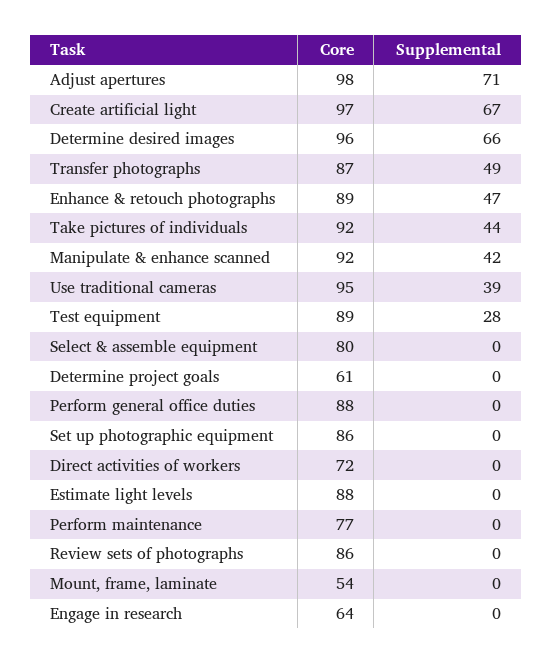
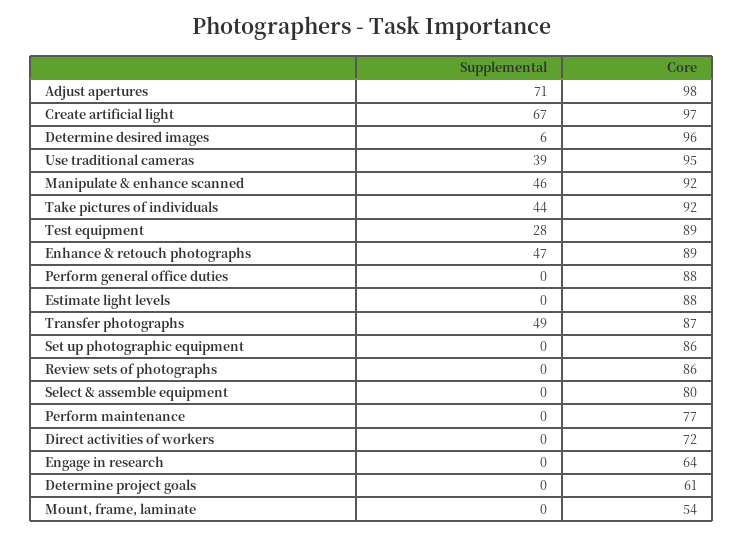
  {
    "Core": {
      "Adjust apertures": 98,
      "Create artificial light": 97,
      "Determine desired images": 96,
      "Transfer photographs": 87,
      "Enhance & retouch photographs": 89,
      "Take pictures of individuals": 92,
      "Manipulate & enhance scanned": 92,
      "Use traditional cameras": 95,
      "Test equipment": 89,
      "Select & assemble equipment": 80,
      "Determine project goals": 61,
      "Perform general office duties": 88,
      "Set up photographic equipment": 86,
      "Direct activities of workers": 72,
      "Estimate light levels": 88,
      "Perform maintenance": 77,
      "Review sets of photographs": 86,
      "Mount, frame, laminate": 54,
      "Engage in research": 64
    },
    "Supplemental": {
      "Adjust apertures": 71,
      "Create artificial light": 67,
-     "Determine desired images": 66,
+     "Determine desired images": 6,
      "Transfer photographs": 49,
      "Enhance & retouch photographs": 47,
      "Take pictures of individuals": 44,
-     "Manipulate & enhance scanned": 42,
+     "Manipulate & enhance scanned": 46,
      "Use traditional cameras": 39,
      "Test equipment": 28,
      "Select & assemble equipment": 0,
      "Determine project goals": 0,
      "Perform general office duties": 0,
      "Set up photographic equipment": 0,
      "Direct activities of workers": 0,
      "Estimate light levels": 0,
      "Perform maintenance": 0,
      "Review sets of photographs": 0,
      "Mount, frame, laminate": 0,
      "Engage in research": 0
    }
  }

